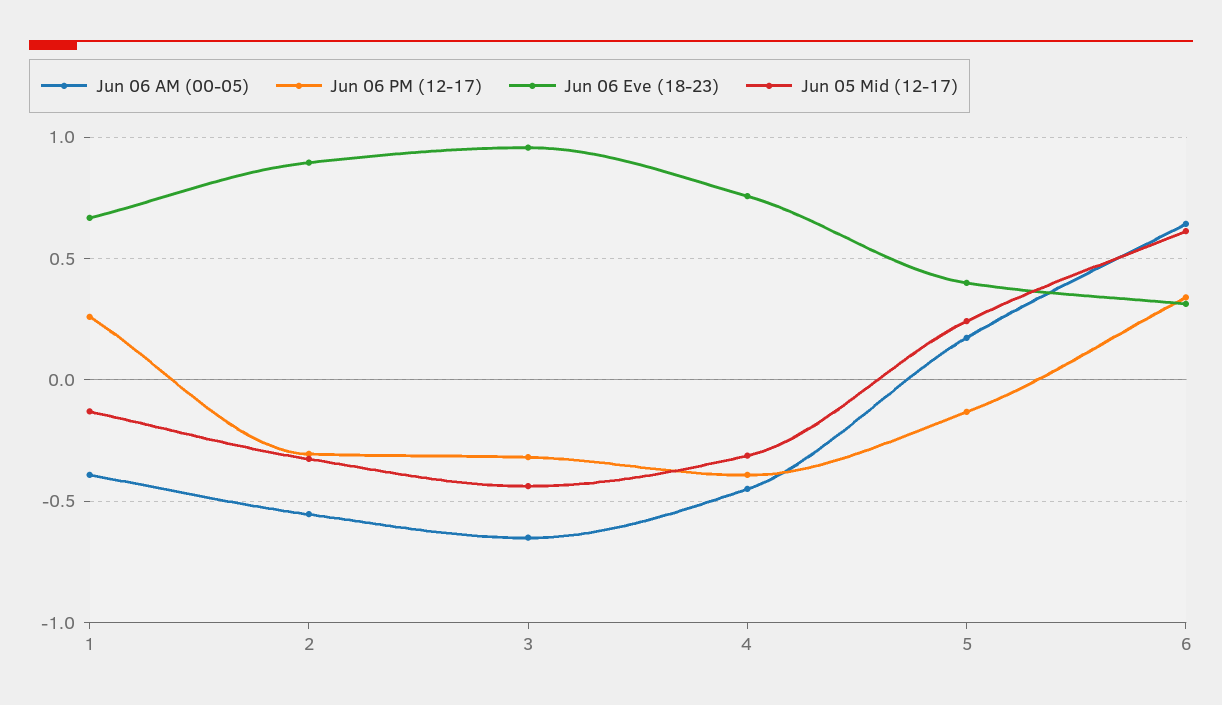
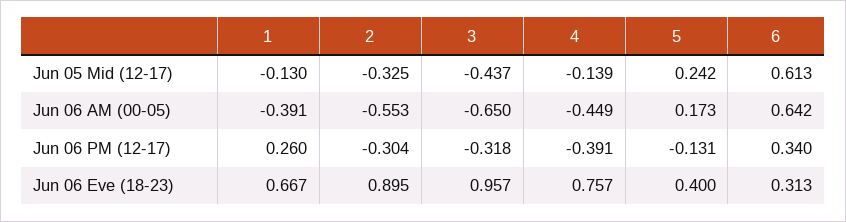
  {
    "Jun 06 AM (00-05)": {
      "1": -0.391,
      "2": -0.553,
      "3": -0.65,
      "4": -0.449,
      "5": 0.173,
      "6": 0.642
    },
    "Jun 06 PM (12-17)": {
      "1": 0.26,
      "2": -0.304,
      "3": -0.318,
      "4": -0.391,
      "5": -0.131,
      "6": 0.34
    },
    "Jun 06 Eve (18-23)": {
      "1": 0.667,
      "2": 0.895,
      "3": 0.957,
      "4": 0.757,
      "5": 0.4,
      "6": 0.313
    },
    "Jun 05 Mid (12-17)": {
      "1": -0.13,
      "2": -0.325,
      "3": -0.437,
-     "4": -0.3,
+     "4": -0.139,
      "5": 0.242,
      "6": 0.613
    }
  }

